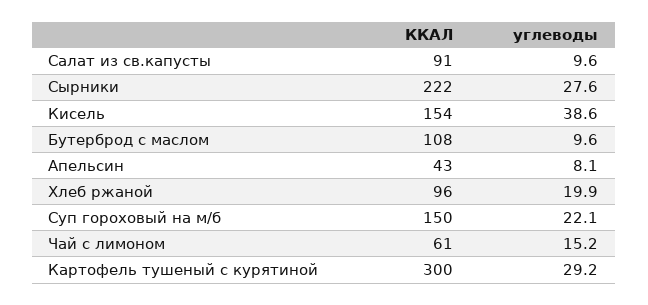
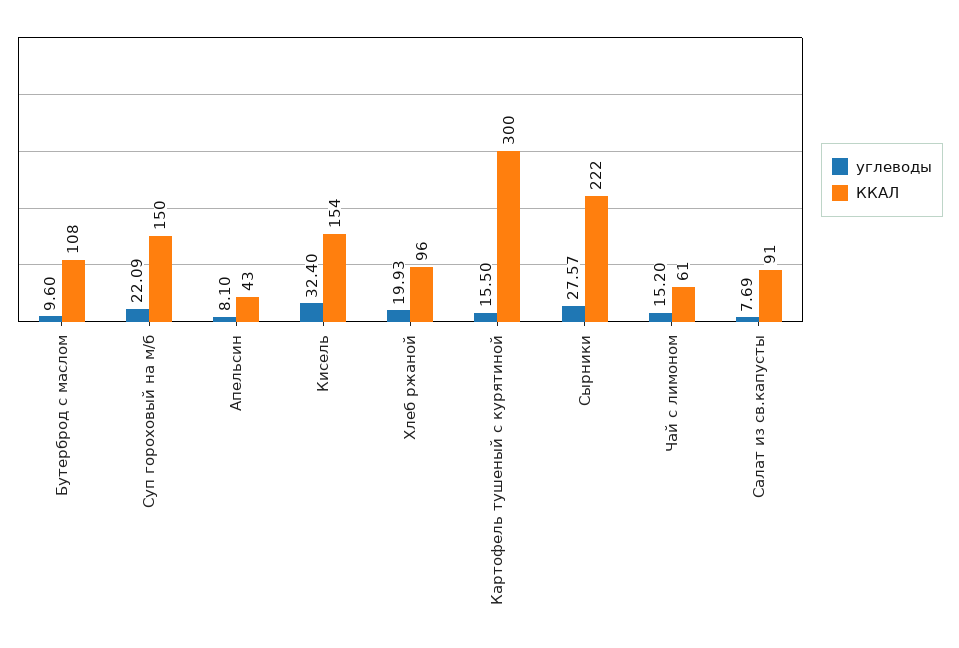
  {
    "ККАЛ": {
      "Салат из св.капусты": 91,
      "Сырники": 222,
      "Кисель": 154,
      "Бутерброд с маслом": 108,
      "Апельсин": 43,
      "Хлеб ржаной": 96,
      "Суп гороховый на м/б": 150,
      "Чай с лимоном": 61,
      "Картофель тушеный с курятиной": 300
    },
    "углеводы": {
-     "Салат из св.капусты": 9.6,
+     "Салат из св.капусты": 7.69,
      "Сырники": 27.57,
-     "Кисель": 38.6,
+     "Кисель": 32.4,
      "Бутерброд с маслом": 9.6,
      "Апельсин": 8.1,
      "Хлеб ржаной": 19.93,
      "Суп гороховый на м/б": 22.09,
      "Чай с лимоном": 15.2,
-     "Картофель тушеный с курятиной": 29.2
+     "Картофель тушеный с курятиной": 15.5
    }
  }

